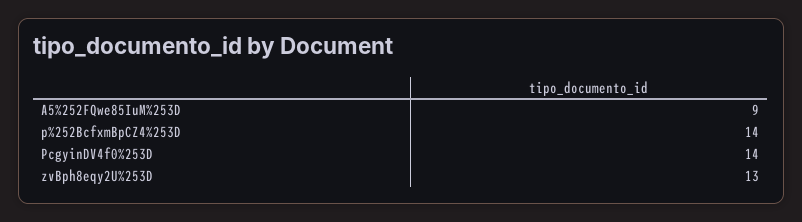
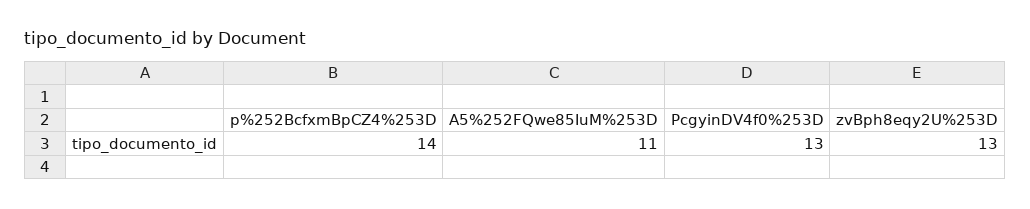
  {
-   "A5%252FQwe85IuM%253D": 9,
+   "A5%252FQwe85IuM%253D": 11,
    "p%252BcfxmBpCZ4%253D": 14,
-   "PcgyinDV4f0%253D": 14,
+   "PcgyinDV4f0%253D": 13,
    "zvBph8eqy2U%253D": 13
  }

